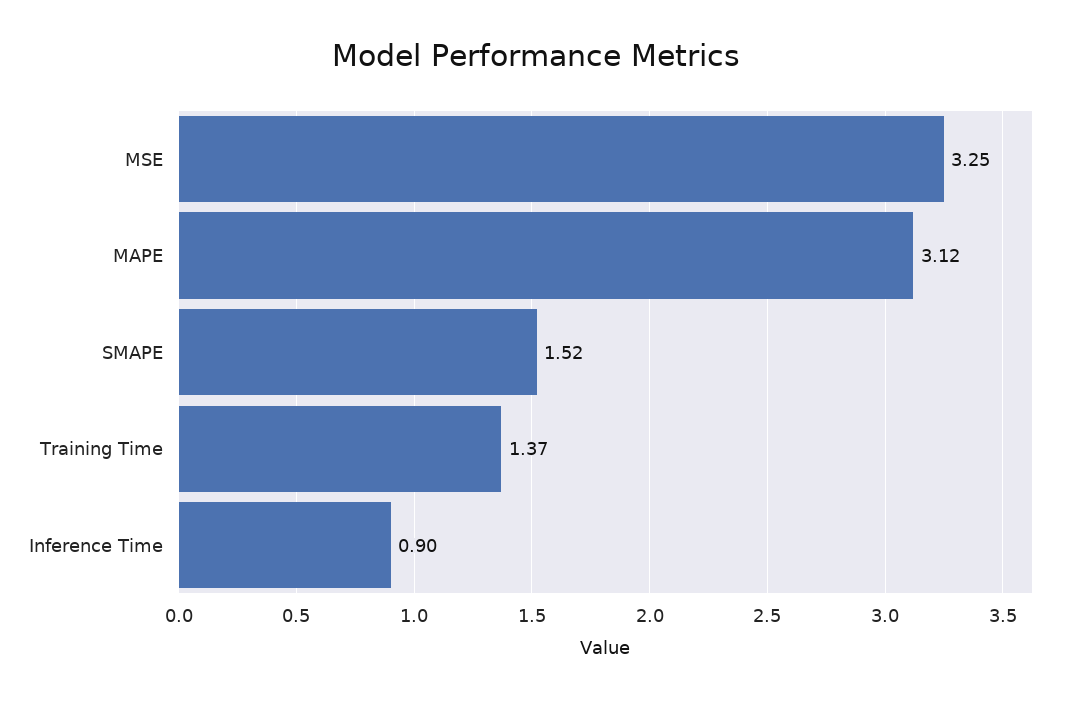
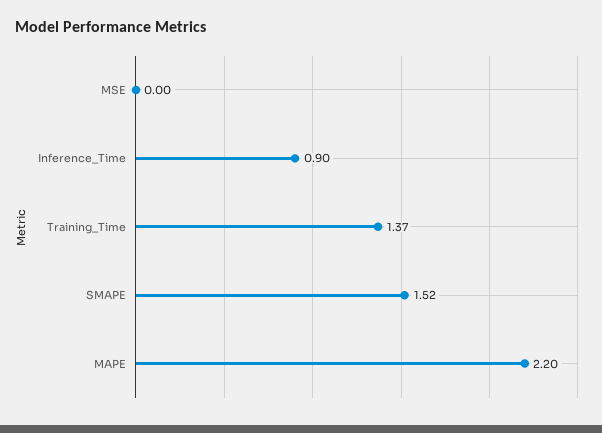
  {
-   "MSE": 3.25,
+   "MSE": 0,
-   "MAPE": 3.12,
+   "MAPE": 2.2,
    "SMAPE": 1.52,
    "Training Time": 1.37,
    "Inference Time": 0.9
  }

